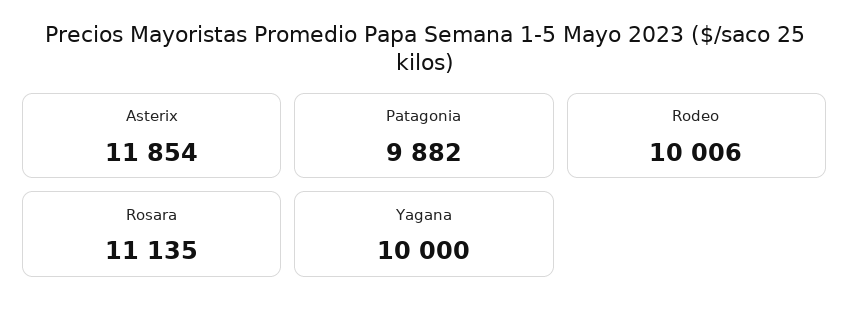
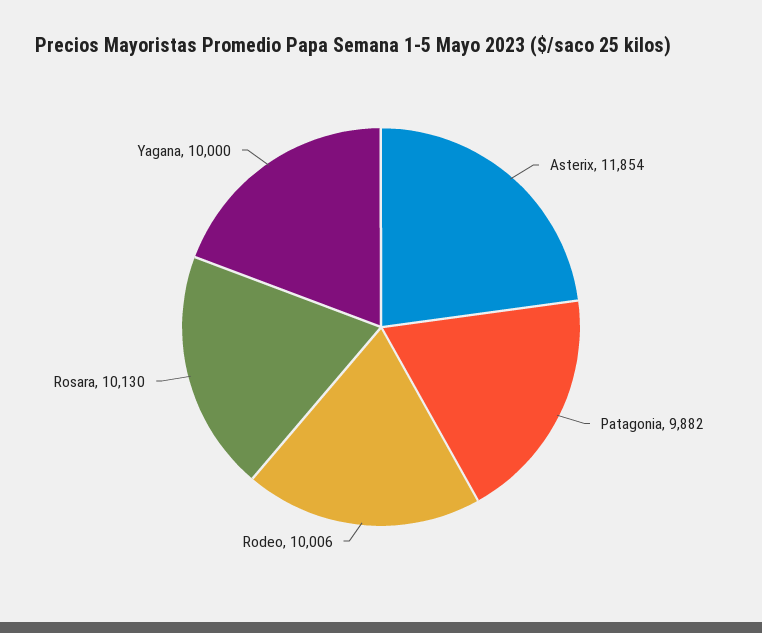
  {
    "Asterix": 11854,
    "Patagonia": 9882,
    "Rodeo": 10006,
-   "Rosara": 11135,
+   "Rosara": 10130,
    "Yagana": 10000
  }

